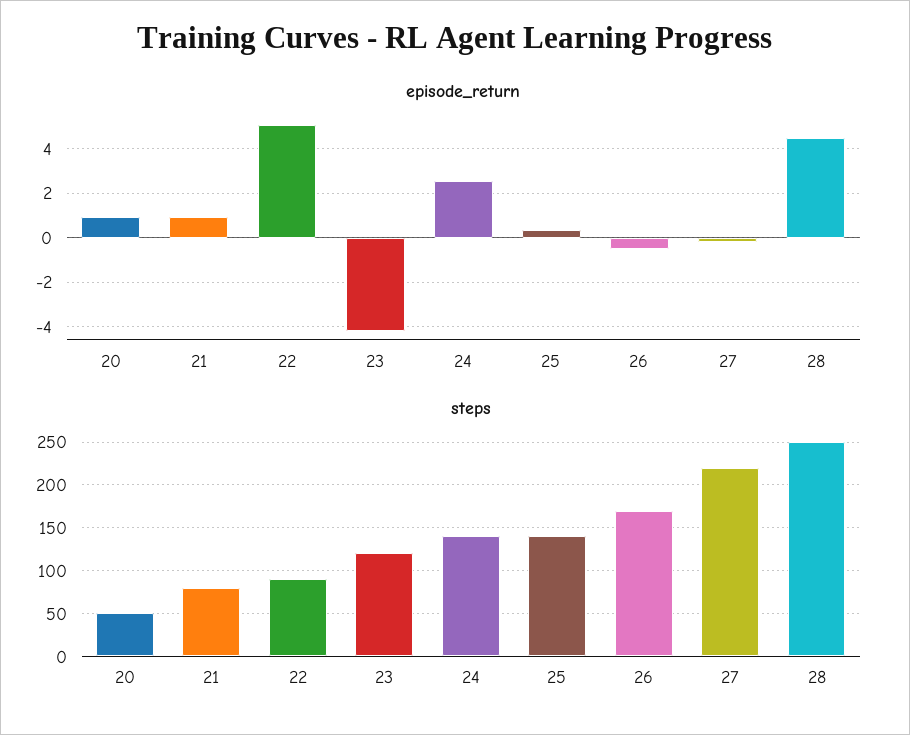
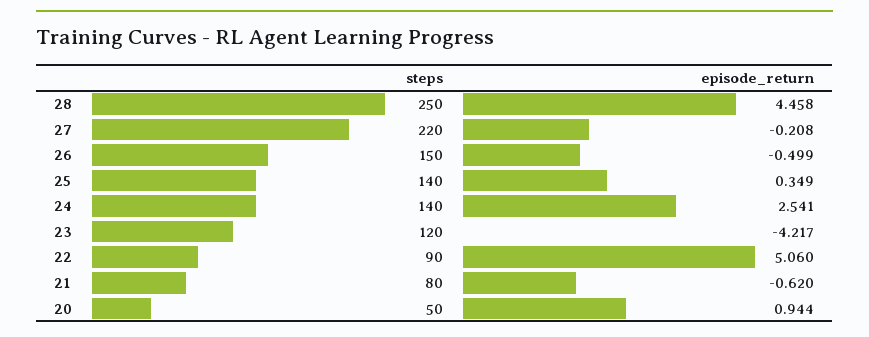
  {
    "episode_return": {
      "20": 0.944,
-     "21": 1,
+     "21": -0.62,
      "22": 5.06,
      "23": -4.217,
      "24": 2.541,
      "25": 0.349,
      "26": -0.499,
      "27": -0.208,
      "28": 4.458
    },
    "steps": {
      "20": 50,
      "21": 80,
      "22": 90,
      "23": 120,
      "24": 140,
      "25": 140,
-     "26": 170,
+     "26": 150,
      "27": 220,
      "28": 250
    }
  }

